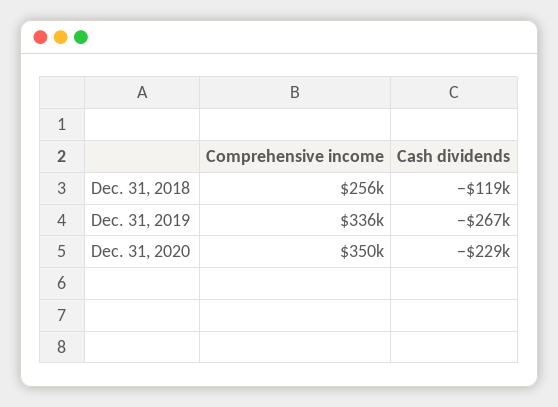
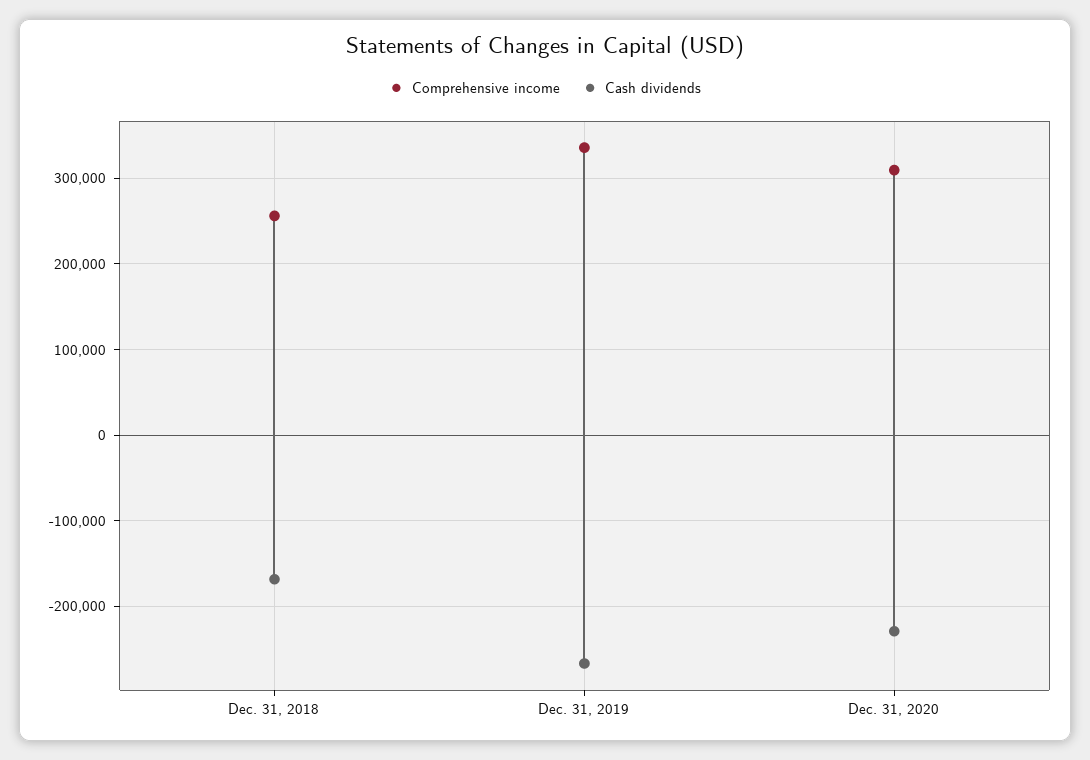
  {
    "Comprehensive income": {
      "Dec. 31, 2018": 256000,
      "Dec. 31, 2019": 336000,
-     "Dec. 31, 2020": 350000
+     "Dec. 31, 2020": 310000
    },
    "Cash dividends": {
-     "Dec. 31, 2018": -119000,
+     "Dec. 31, 2018": -170000,
      "Dec. 31, 2019": -267000,
      "Dec. 31, 2020": -229000
    }
  }

